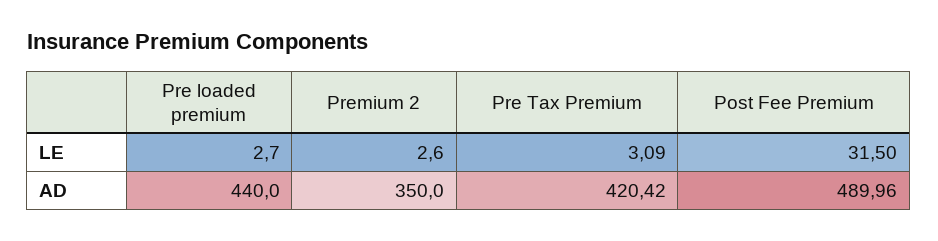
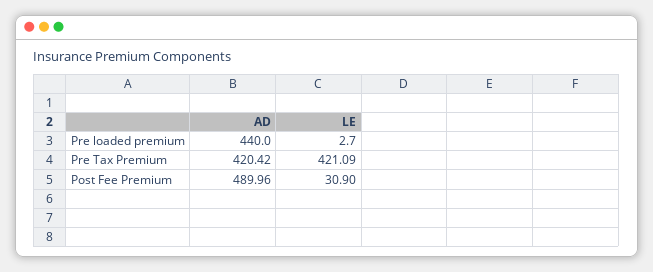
  {
    "Pre loaded premium": {
      "LE": 2.7,
      "AD": 440
    },
-   "Premium 2": {
-     "LE": 2.6,
-     "AD": 350
-   },
    "Pre Tax Premium": {
-     "LE": 3.09,
+     "LE": 421.09,
      "AD": 420.42
    },
    "Post Fee Premium": {
-     "LE": 31.5,
+     "LE": 30.9,
      "AD": 489.96
    }
  }

